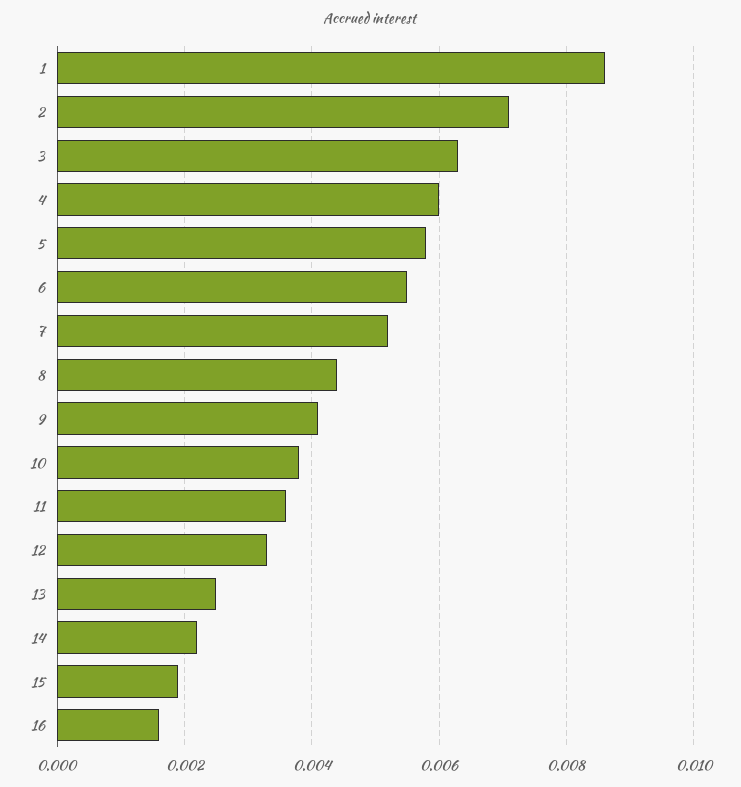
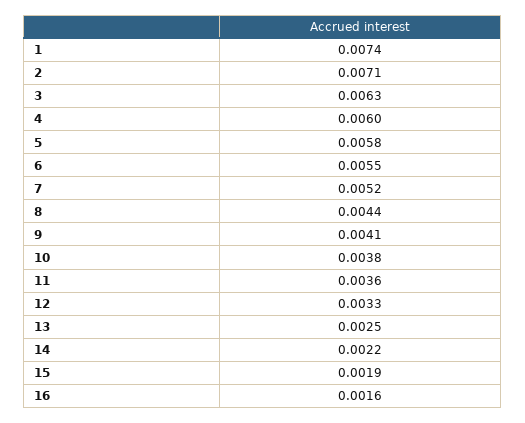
  {
-   "1": 0.0085,
+   "1": 0.0074,
    "2": 0.0071,
    "3": 0.0063,
    "4": 0.006,
    "5": 0.0058,
    "6": 0.0055,
    "7": 0.0052,
    "8": 0.0044,
    "9": 0.0041,
    "10": 0.0038,
    "11": 0.0036,
    "12": 0.0033,
    "13": 0.0025,
    "14": 0.0022,
    "15": 0.0019,
    "16": 0.0016
  }

